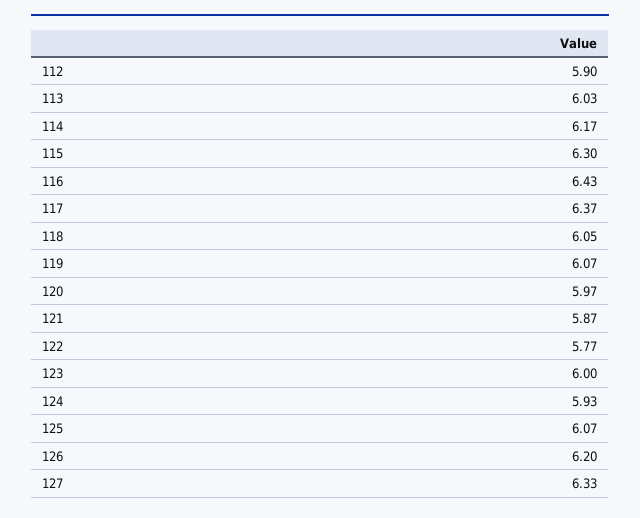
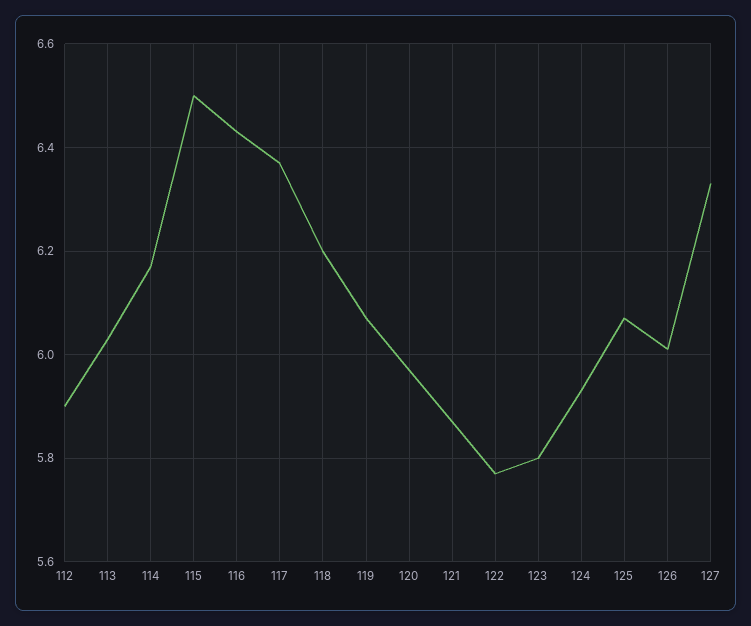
  {
    "112": 5.9,
    "113": 6.03,
    "114": 6.17,
-   "115": 6.3,
+   "115": 6.5,
    "116": 6.43,
    "117": 6.37,
-   "118": 6.05,
+   "118": 6.2,
    "119": 6.07,
    "120": 5.97,
    "121": 5.87,
    "122": 5.77,
-   "123": 6,
+   "123": 5.8,
    "124": 5.93,
    "125": 6.07,
-   "126": 6.2,
+   "126": 6,
    "127": 6.33
  }

